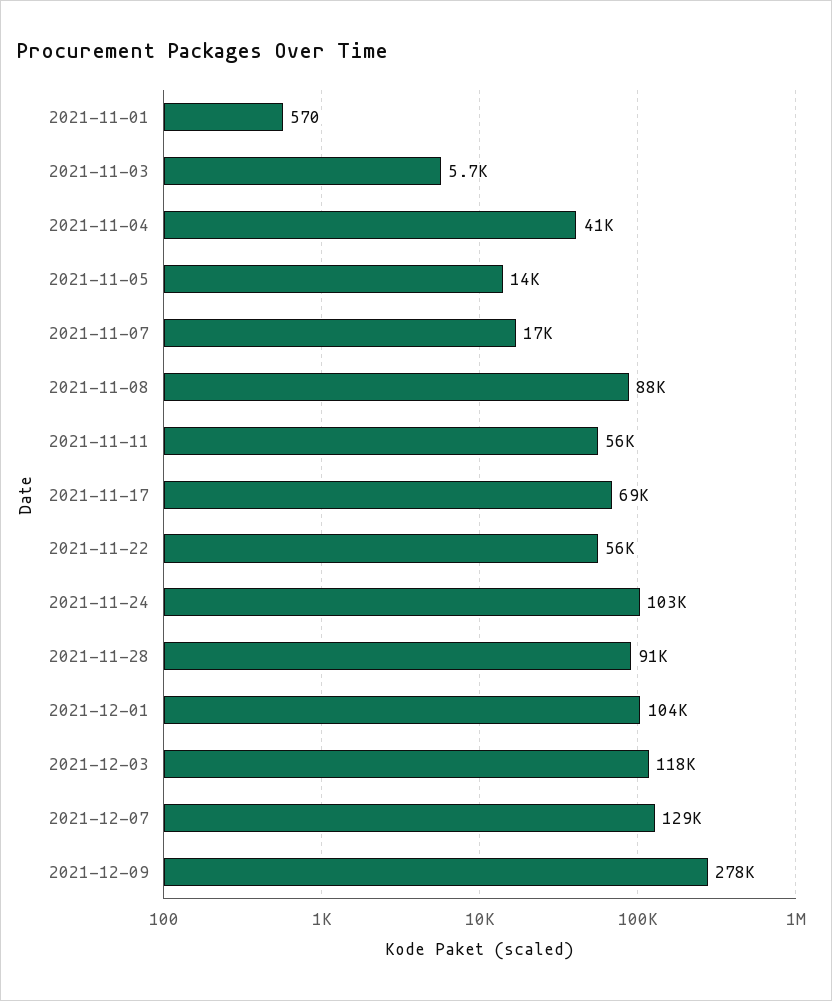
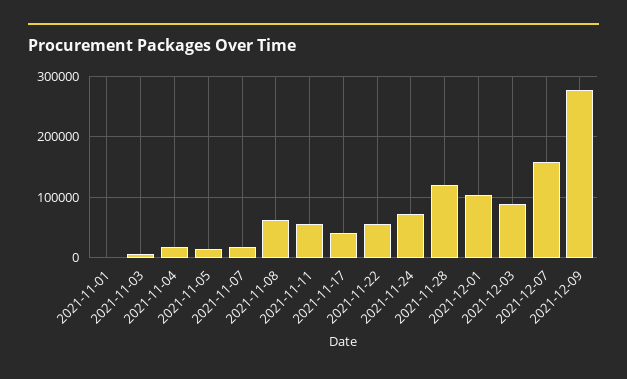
  {
    "2021-11-01": 570,
    "2021-11-03": 5700,
-   "2021-11-04": 41000,
+   "2021-11-04": 20000,
    "2021-11-05": 14000,
    "2021-11-07": 17000,
-   "2021-11-08": 88000,
+   "2021-11-08": 60000,
    "2021-11-11": 56000,
-   "2021-11-17": 69000,
+   "2021-11-17": 40000,
    "2021-11-22": 56000,
-   "2021-11-24": 103000,
+   "2021-11-24": 70000,
-   "2021-11-28": 91000,
+   "2021-11-28": 120000,
    "2021-12-01": 104000,
-   "2021-12-03": 118000,
+   "2021-12-03": 90000,
-   "2021-12-07": 129000,
+   "2021-12-07": 160000,
    "2021-12-09": 278000
  }

